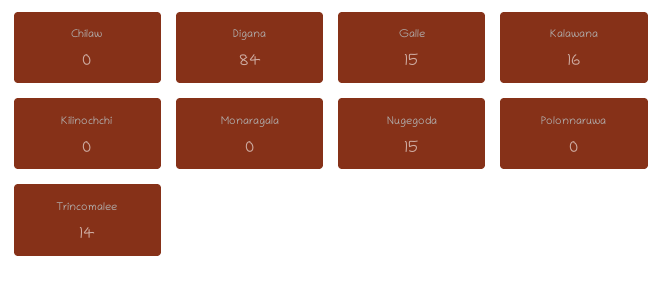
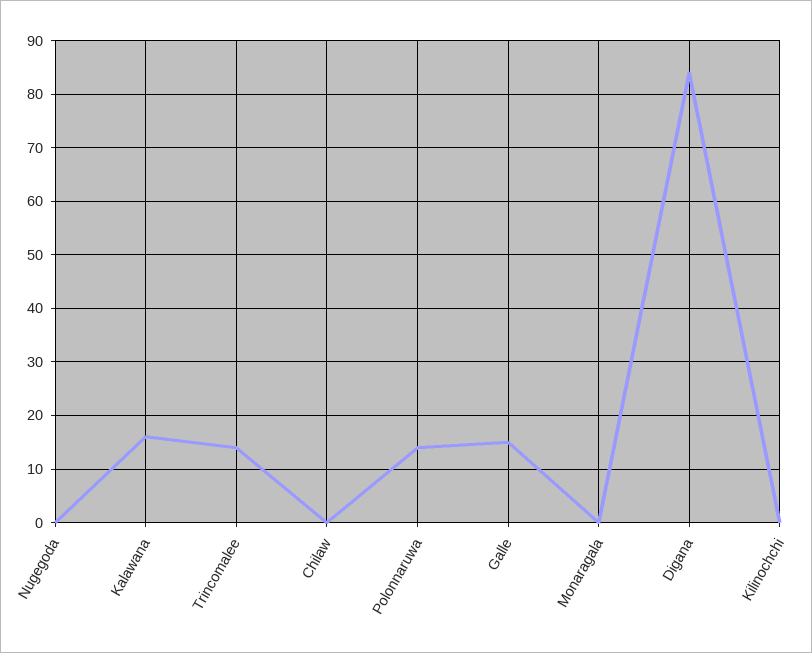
  {
    "Chilaw": 0,
    "Digana": 84,
    "Galle": 15,
    "Kalawana": 16,
    "Kilinochchi": 0,
    "Monaragala": 0,
-   "Nugegoda": 15,
+   "Nugegoda": 0,
-   "Polonnaruwa": 0,
+   "Polonnaruwa": 15,
    "Trincomalee": 14
  }

